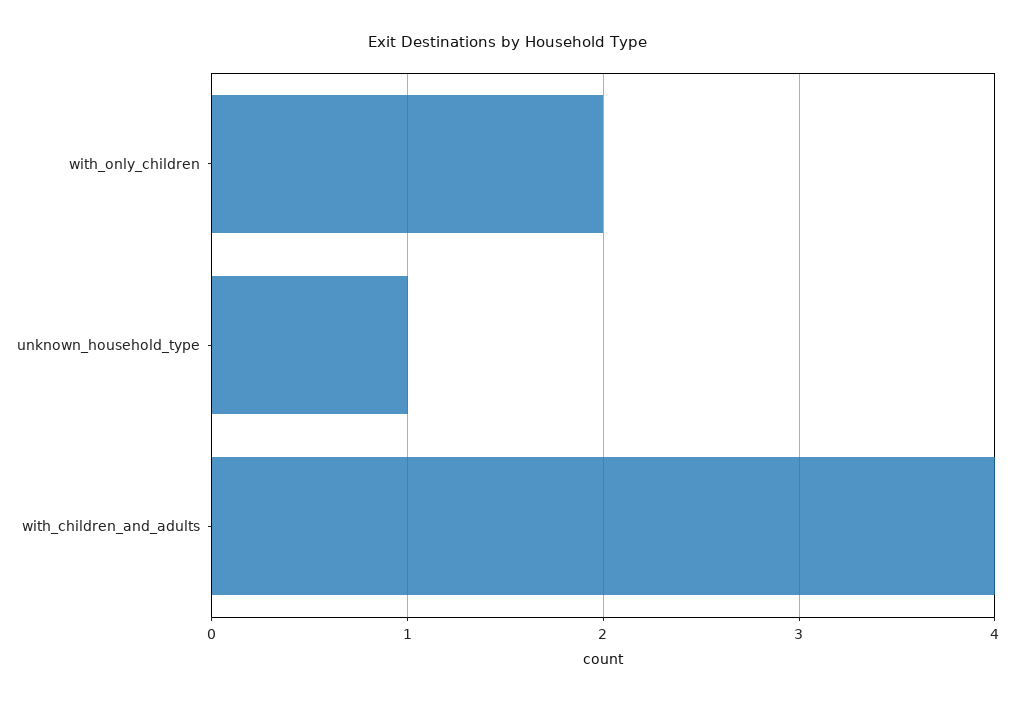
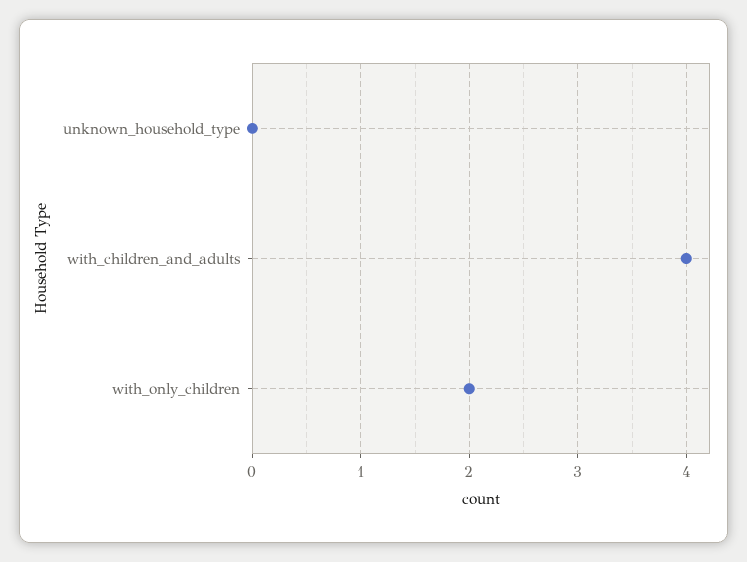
  {
    "with_only_children": 2,
-   "unknown_household_type": 1,
+   "unknown_household_type": 0,
    "with_children_and_adults": 4
  }

